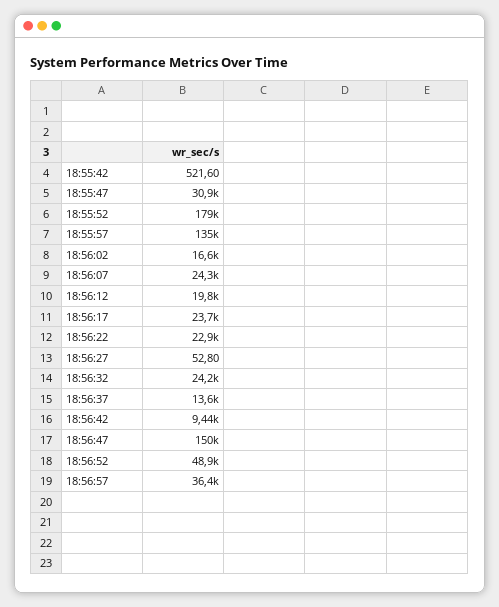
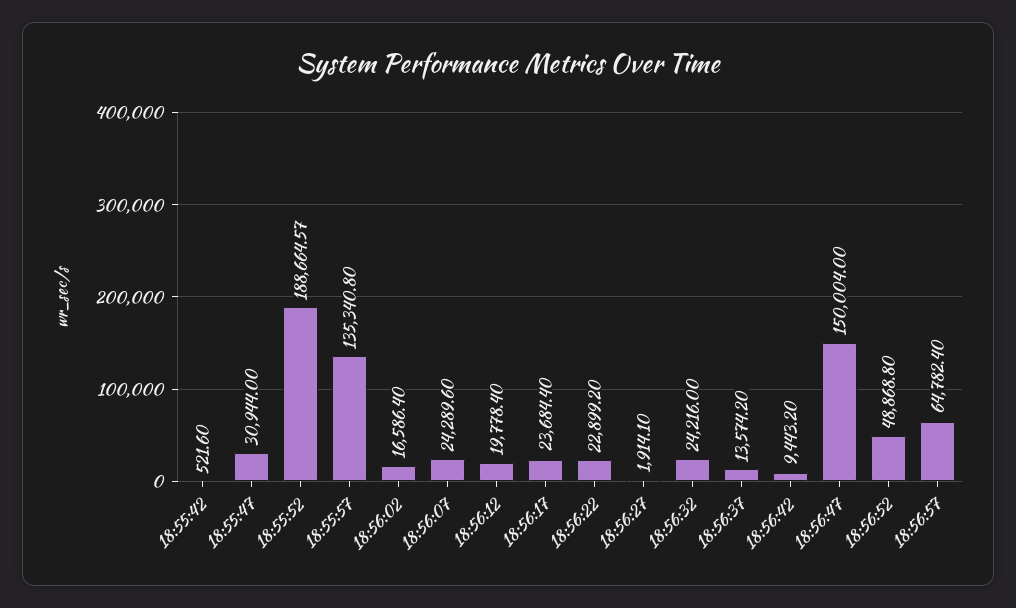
  {
    "18:55:42": 521.6,
    "18:55:47": 30944,
-   "18:55:52": 179000,
+   "18:55:52": 188664.57,
    "18:55:57": 135340.8,
    "18:56:02": 16586.4,
    "18:56:07": 24289.6,
    "18:56:12": 19778.4,
    "18:56:17": 23684.4,
    "18:56:22": 22899.2,
-   "18:56:27": 52.8,
+   "18:56:27": 1914.1,
    "18:56:32": 24216,
    "18:56:37": 13574.2,
    "18:56:42": 9443.2,
    "18:56:47": 150004,
    "18:56:52": 48868.8,
-   "18:56:57": 36400
+   "18:56:57": 64782.4
  }

